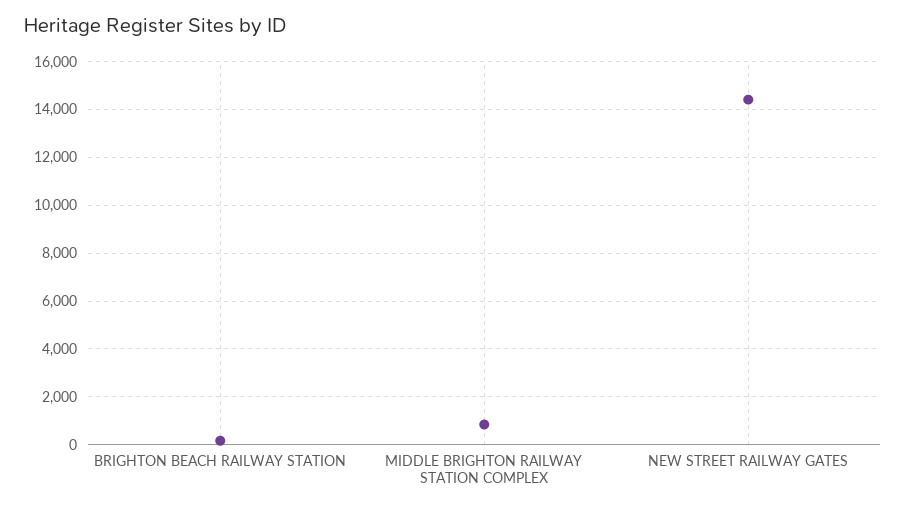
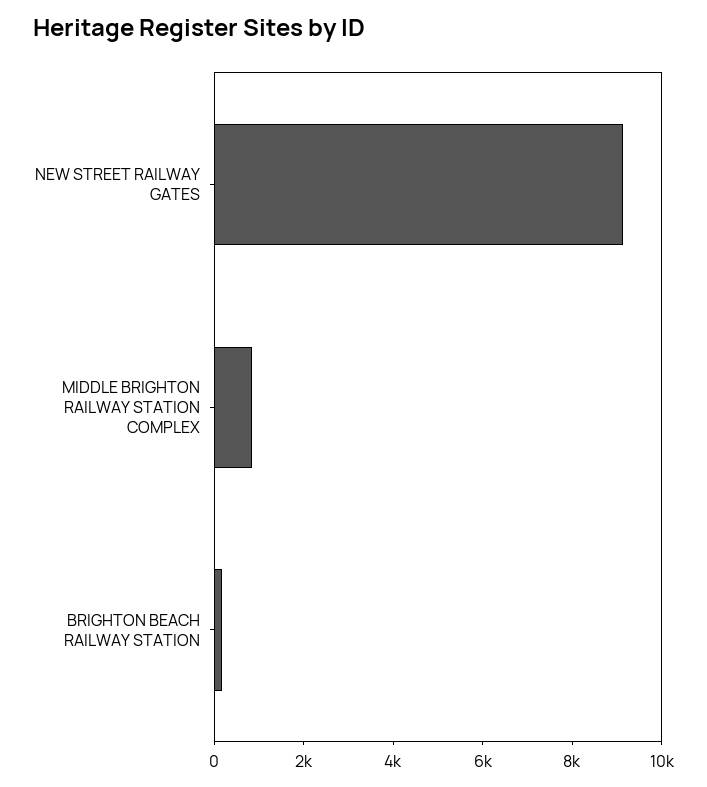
  {
    "BRIGHTON BEACH RAILWAY STATION": 0,
    "MIDDLE BRIGHTON RAILWAY STATION COMPLEX": 1000,
-   "NEW STREET RAILWAY GATES": 14500
+   "NEW STREET RAILWAY GATES": 9000
  }

